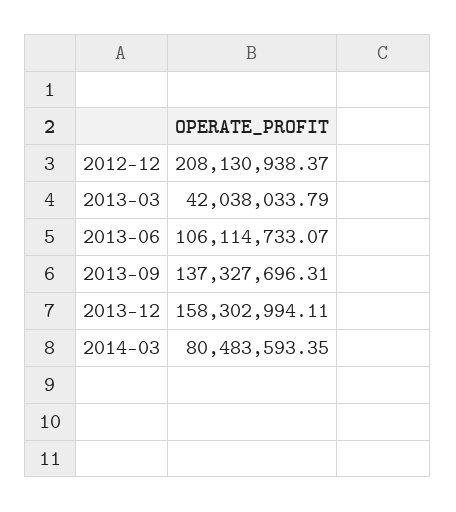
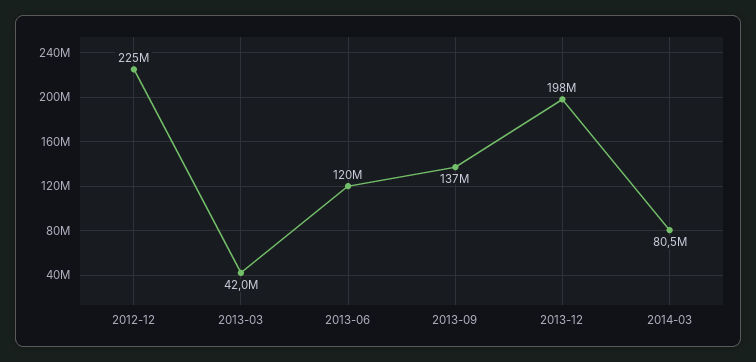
  {
-   "2012-12": 208130938.37,
+   "2012-12": 225000000,
    "2013-03": 42038033.79,
-   "2013-06": 106114733.07,
+   "2013-06": 120000000,
    "2013-09": 137327696.31,
-   "2013-12": 158302994.11,
+   "2013-12": 198000000,
    "2014-03": 80483593.35
  }

